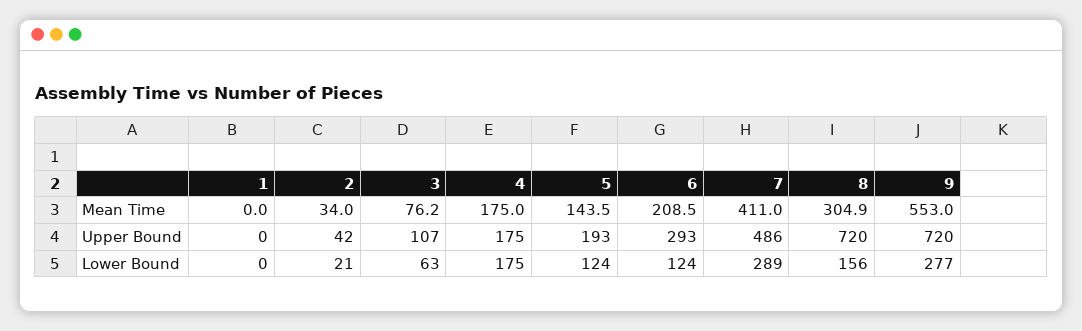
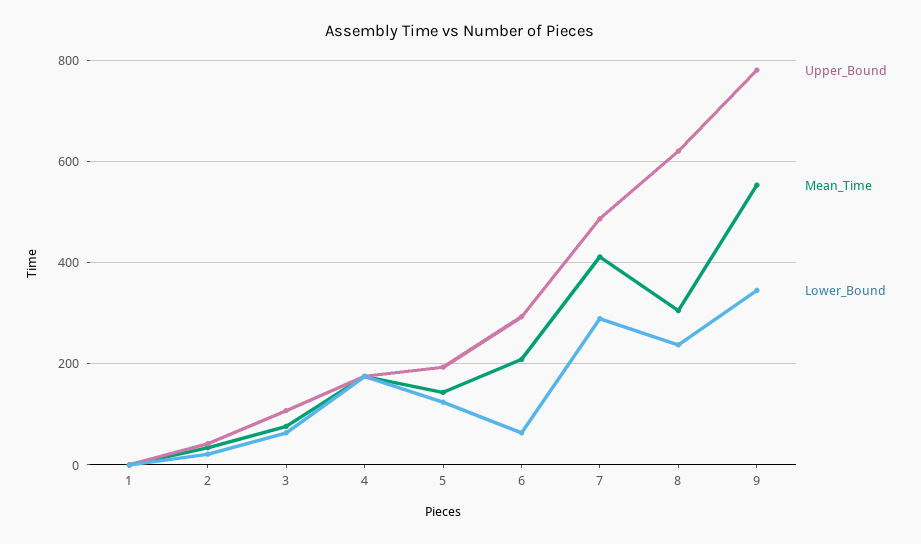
  {
    "Mean Time": {
      "1": 0,
      "2": 34,
      "3": 76.2,
      "4": 175,
      "5": 143.5,
      "6": 208.5,
      "7": 411,
      "8": 304.9,
      "9": 553
    },
    "Upper Bound": {
      "1": 0,
      "2": 42,
      "3": 107,
      "4": 175,
      "5": 193,
      "6": 293,
      "7": 486,
-     "8": 720,
+     "8": 620,
-     "9": 720
+     "9": 780
    },
    "Lower Bound": {
      "1": 0,
      "2": 21,
      "3": 63,
      "4": 175,
      "5": 124,
-     "6": 124,
+     "6": 60,
      "7": 289,
-     "8": 156,
+     "8": 240,
-     "9": 277
+     "9": 340
    }
  }

